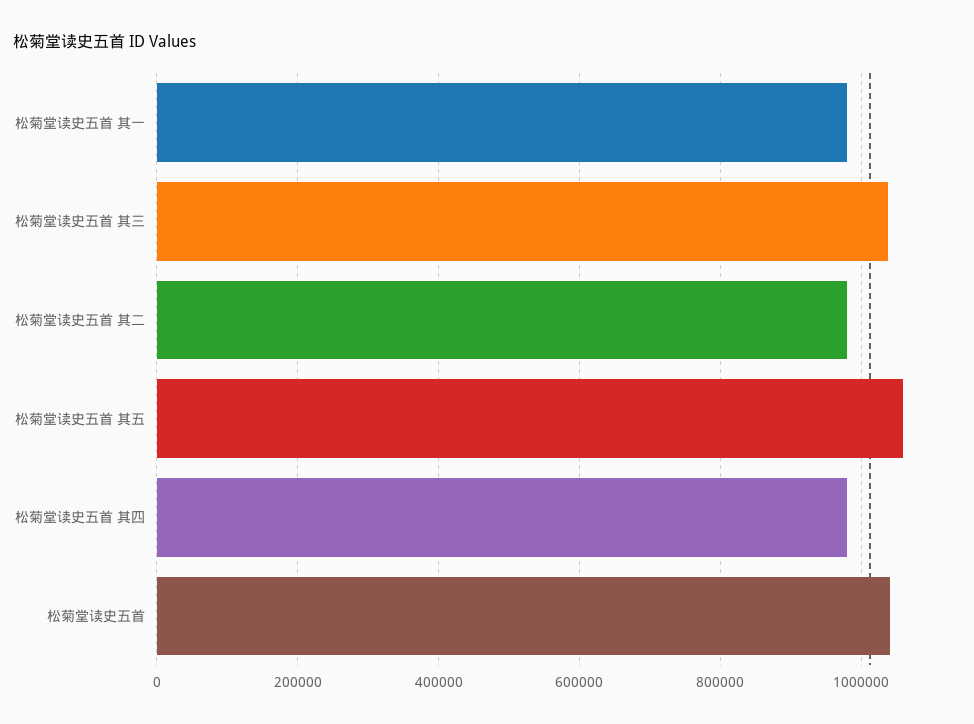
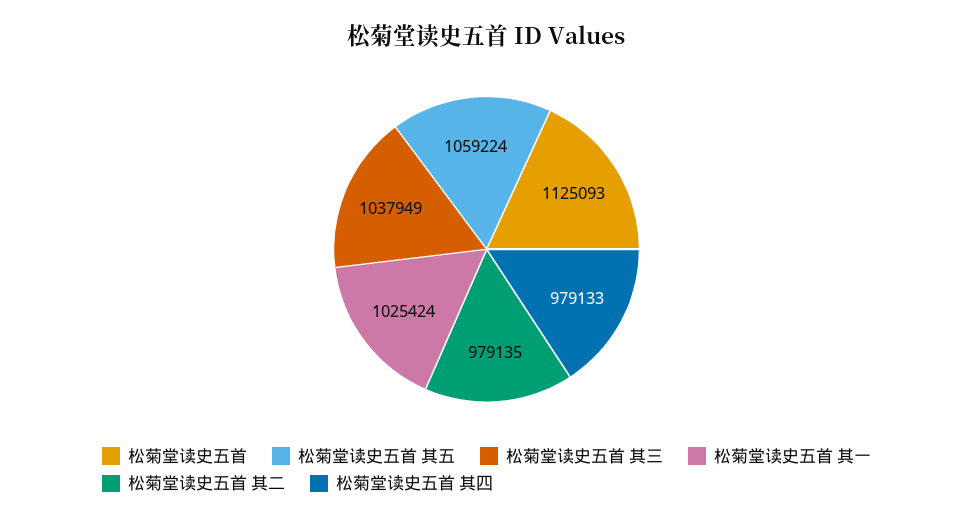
  {
-   "松菊堂读史五首 其一": 980000,
+   "松菊堂读史五首 其一": 1025424,
    "松菊堂读史五首 其三": 1037949,
    "松菊堂读史五首 其二": 979135,
    "松菊堂读史五首 其五": 1059224,
    "松菊堂读史五首 其四": 979133,
-   "松菊堂读史五首": 1040000
+   "松菊堂读史五首": 1125093
  }

